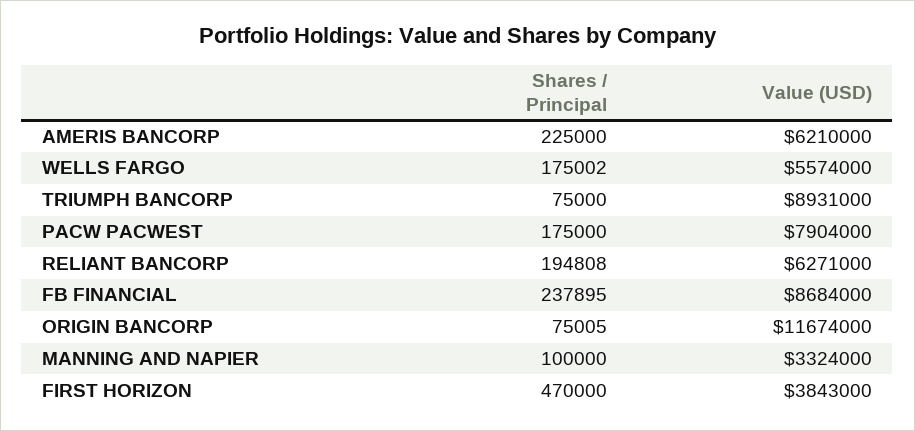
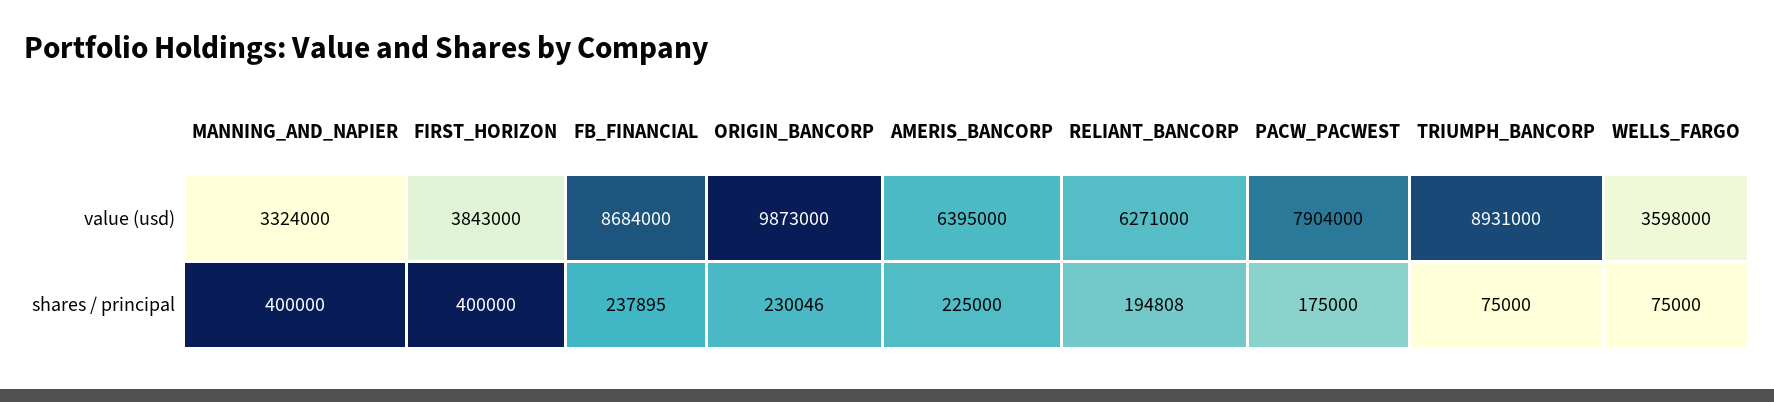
  {
    "Shares / Principal": {
      "AMERIS BANCORP": 225000,
-     "WELLS FARGO": 175002,
+     "WELLS FARGO": 75000,
      "TRIUMPH BANCORP": 75000,
      "PACW PACWEST": 175000,
      "RELIANT BANCORP": 194808,
      "FB FINANCIAL": 237895,
-     "ORIGIN BANCORP": 75005,
+     "ORIGIN BANCORP": 230046,
-     "MANNING AND NAPIER": 100000,
+     "MANNING AND NAPIER": 400000,
-     "FIRST HORIZON": 470000
+     "FIRST HORIZON": 400000
    },
    "Value (USD)": {
-     "AMERIS BANCORP": 6210000,
+     "AMERIS BANCORP": 6395000,
-     "WELLS FARGO": 5574000,
+     "WELLS FARGO": 3598000,
      "TRIUMPH BANCORP": 8931000,
      "PACW PACWEST": 7904000,
      "RELIANT BANCORP": 6271000,
      "FB FINANCIAL": 8684000,
-     "ORIGIN BANCORP": 11674000,
+     "ORIGIN BANCORP": 9873000,
      "MANNING AND NAPIER": 3324000,
      "FIRST HORIZON": 3843000
    }
  }

